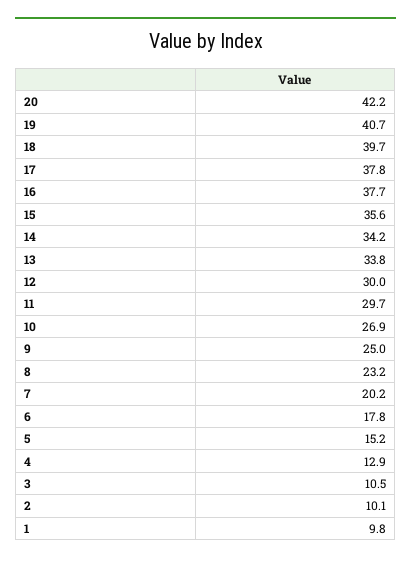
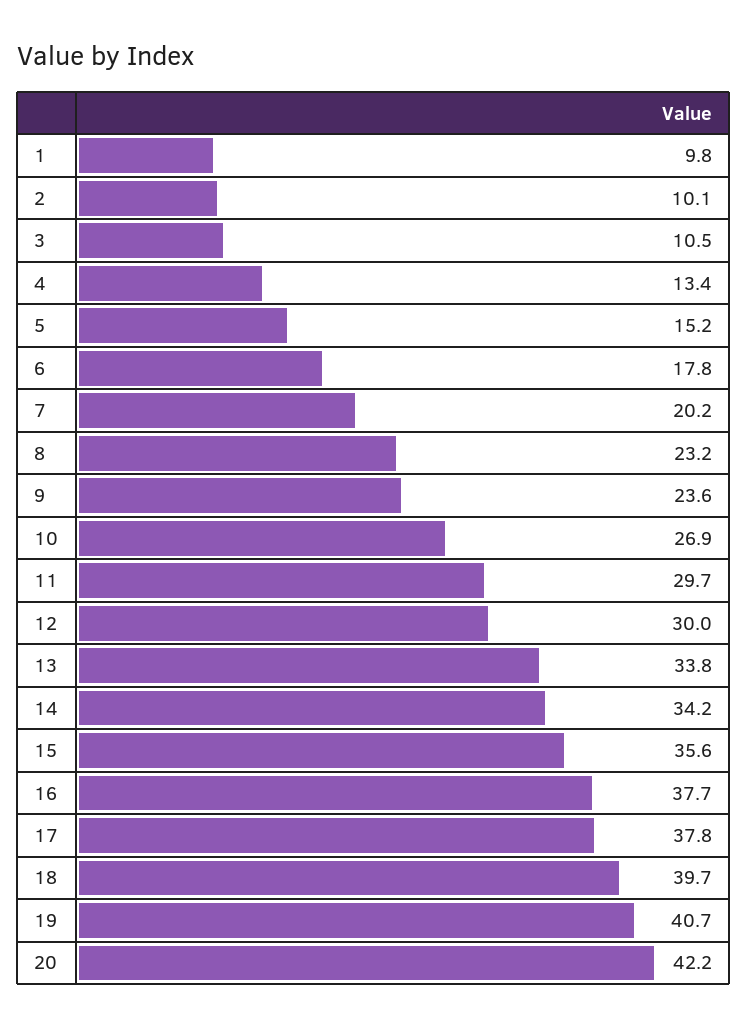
  {
    "20": 42.2,
    "19": 40.7,
    "18": 39.7,
    "17": 37.8,
    "16": 37.7,
    "15": 35.6,
    "14": 34.2,
    "13": 33.8,
    "12": 30,
    "11": 29.7,
    "10": 26.9,
-   "9": 25,
+   "9": 23.6,
    "8": 23.2,
    "7": 20.2,
    "6": 17.8,
    "5": 15.2,
-   "4": 12.9,
+   "4": 13.4,
    "3": 10.5,
    "2": 10.1,
    "1": 9.8
  }

